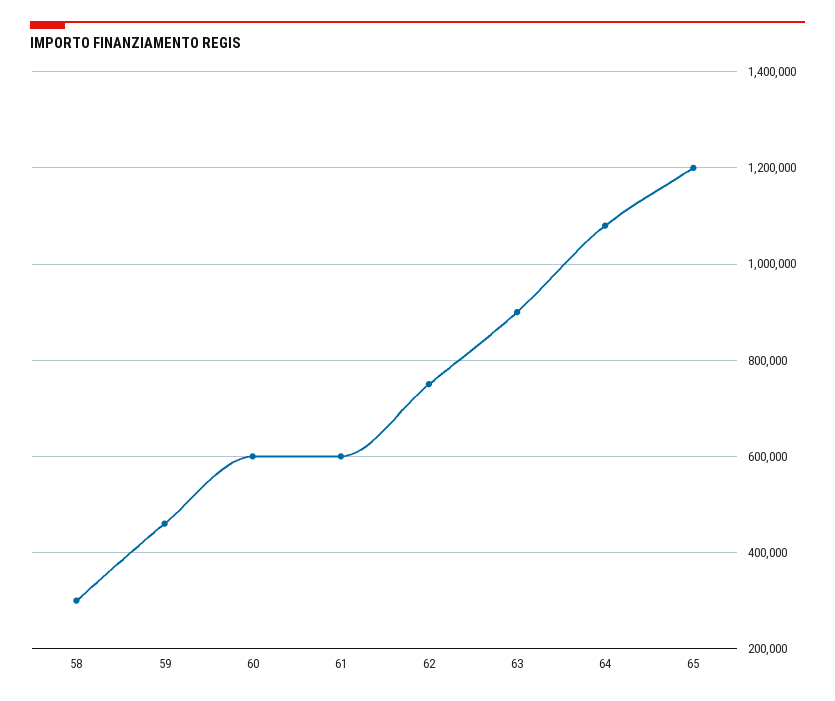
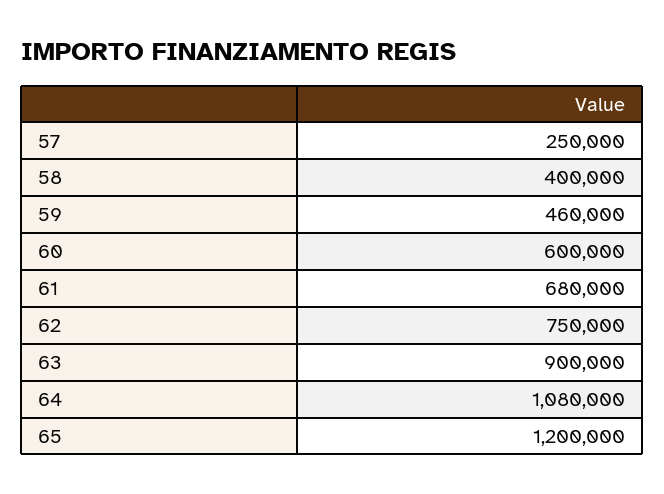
  {
-   "58": 300000,
+   "58": 400000,
    "59": 460000,
    "60": 600000,
-   "61": 600000,
+   "61": 680000,
    "62": 750000,
    "63": 900000,
    "64": 1080000,
-   "65": 1200000
+   "65": 1200000,
+   "57": 250000
  }

